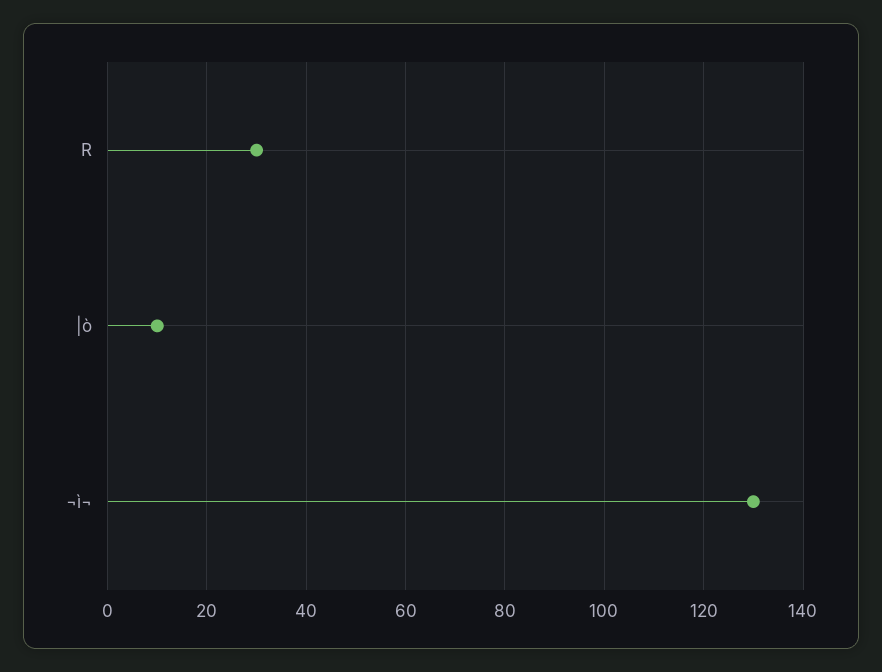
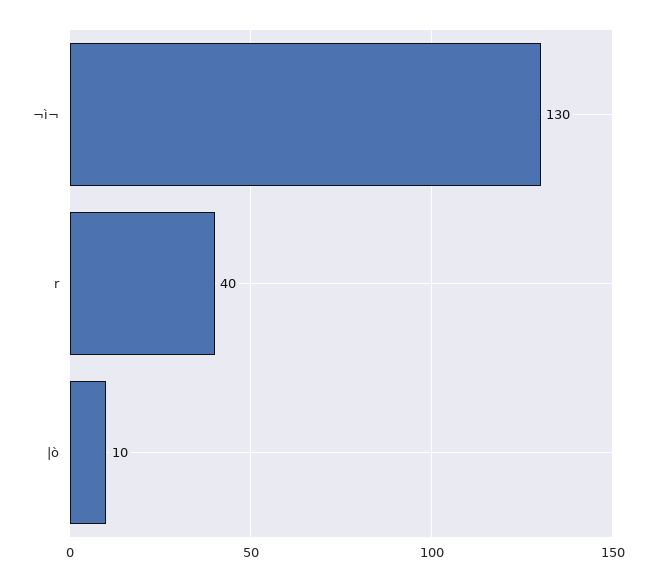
  {
-   "R": 30,
+   "R": 40,
    "|ò": 10,
    "¬ì¬": 130
  }

